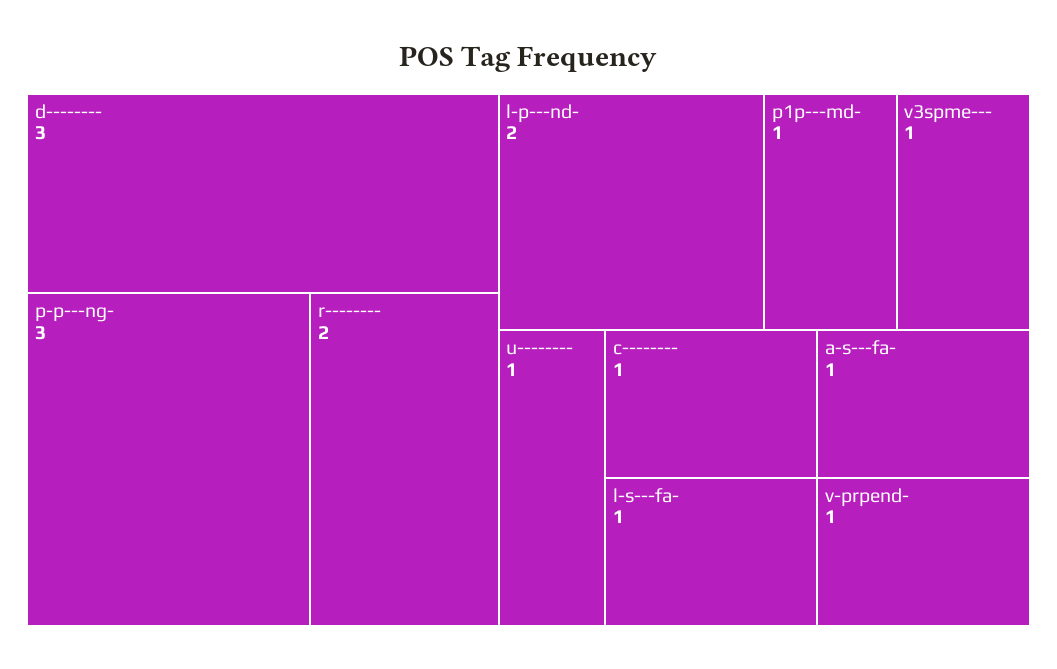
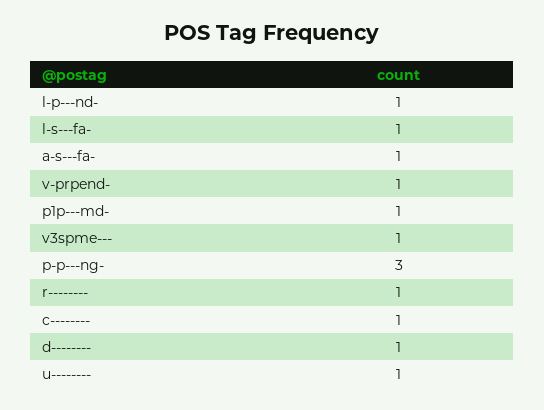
  {
-   "d--------": 3,
+   "d--------": 1,
    "p-p---ng-": 3,
-   "r--------": 2,
+   "r--------": 1,
-   "l-p---nd-": 2,
+   "l-p---nd-": 1,
    "p1p---md-": 1,
    "v3spme---": 1,
    "u--------": 1,
    "c--------": 1,
    "l-s---fa-": 1,
    "a-s---fa-": 1,
    "v-prpend-": 1
  }

